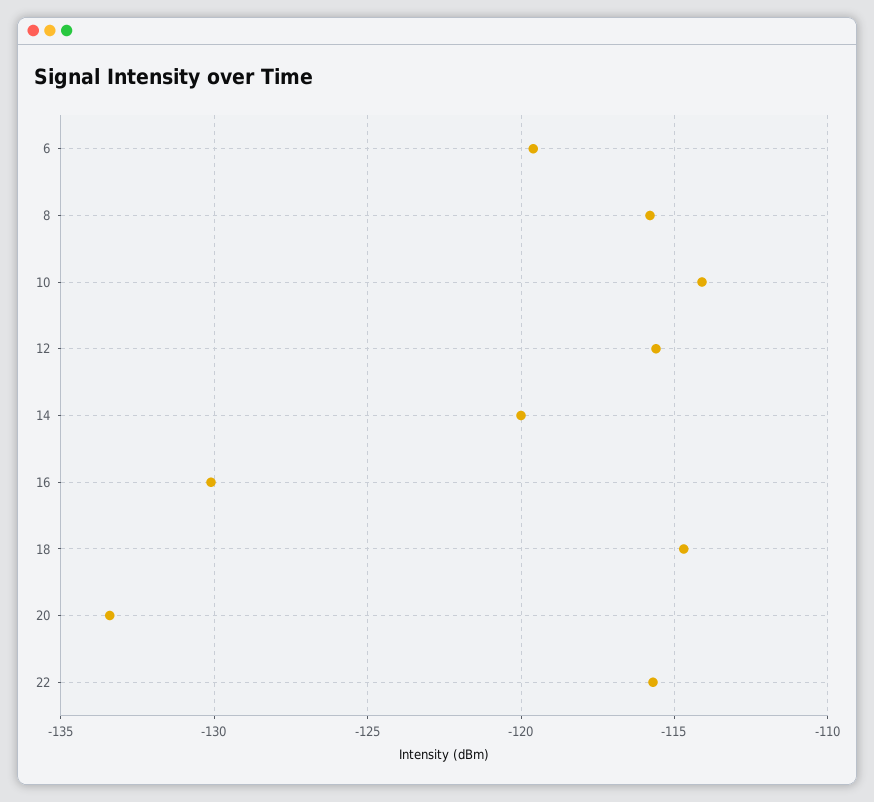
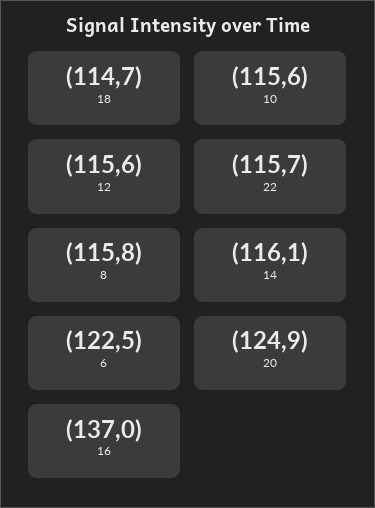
  {
-   "6": -119.5,
+   "6": -122.5,
    "8": -115.8,
-   "10": -114,
+   "10": -115.6,
    "12": -115.6,
-   "14": -120,
+   "14": -116.1,
-   "16": -130,
+   "16": -137,
    "18": -114.7,
-   "20": -133.5,
+   "20": -124.9,
    "22": -115.7
  }

